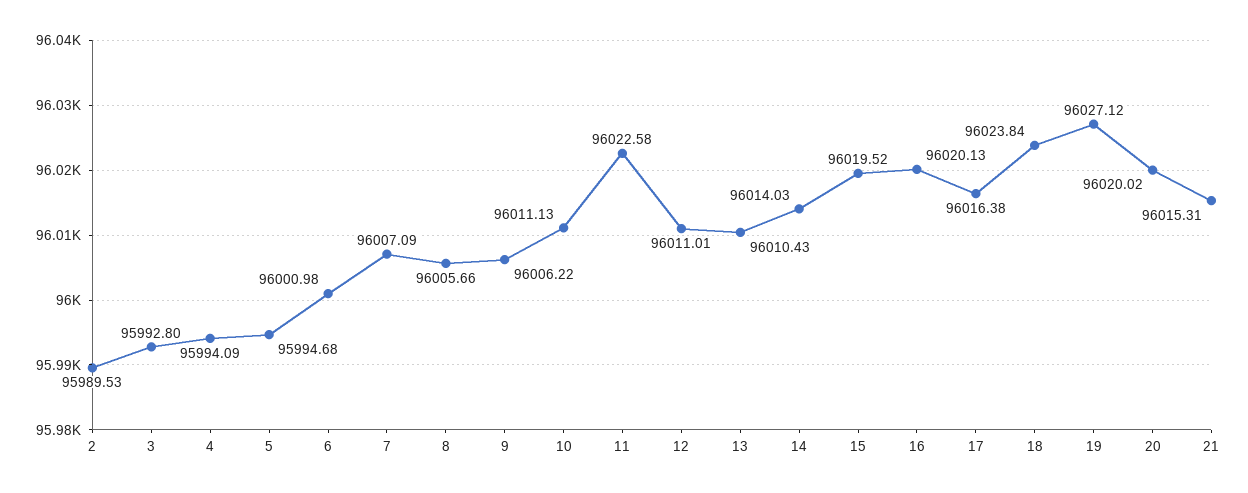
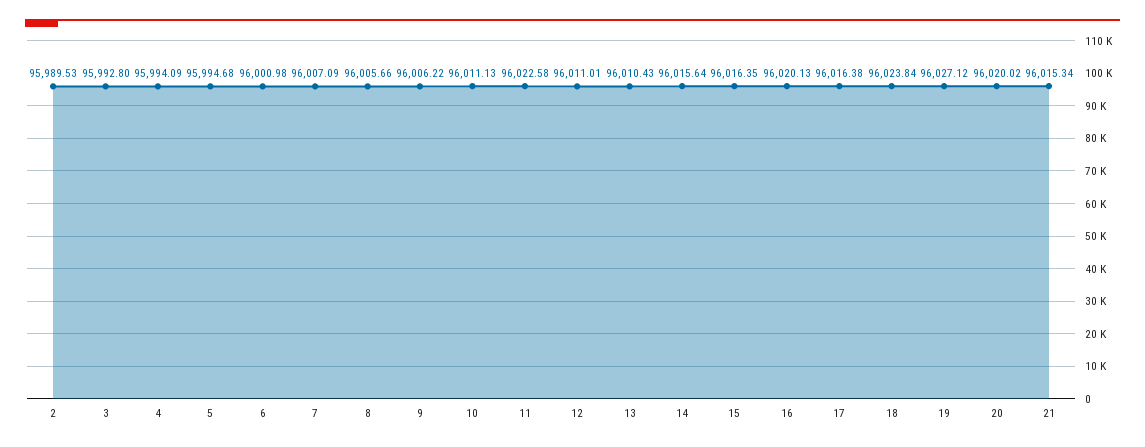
  {
    "2": 95989.53,
    "3": 95992.8,
    "4": 95994.09,
    "5": 95994.68,
    "6": 96000.98,
    "7": 96007.09,
    "8": 96005.66,
    "9": 96006.22,
    "10": 96011.13,
    "11": 96022.58,
    "12": 96011.01,
    "13": 96010.43,
-   "14": 96014.03,
+   "14": 96015.64,
-   "15": 96019.52,
+   "15": 96016.35,
    "16": 96020.13,
    "17": 96016.38,
    "18": 96023.84,
    "19": 96027.12,
    "20": 96020.02,
-   "21": 96015.31
+   "21": 96015.34
  }

